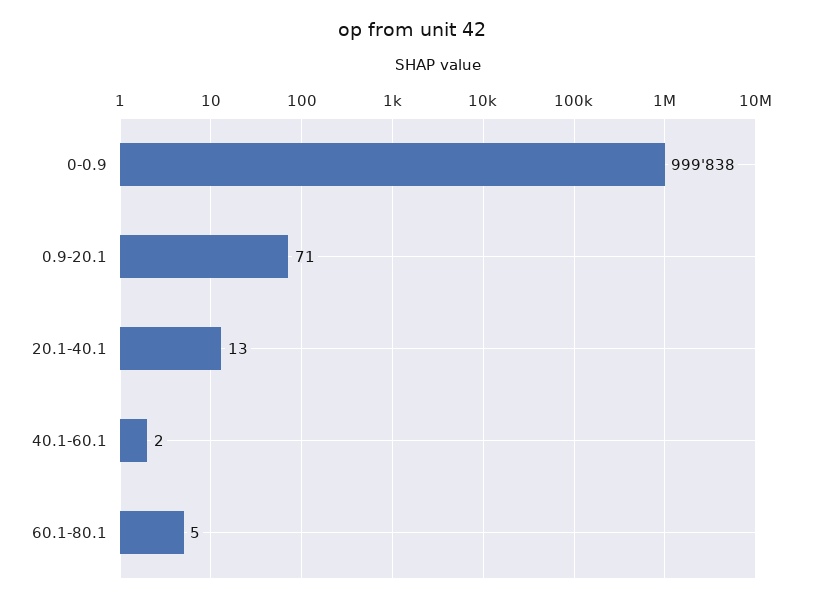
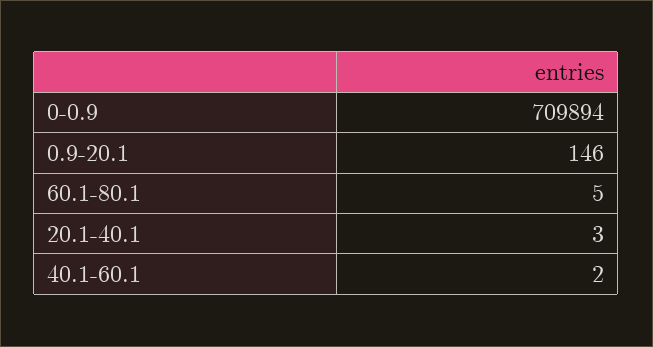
  {
-   "0-0.9": 999838,
+   "0-0.9": 709894,
-   "0.9-20.1": 71,
+   "0.9-20.1": 146,
-   "20.1-40.1": 13,
+   "20.1-40.1": 3,
    "40.1-60.1": 2,
    "60.1-80.1": 5
  }

